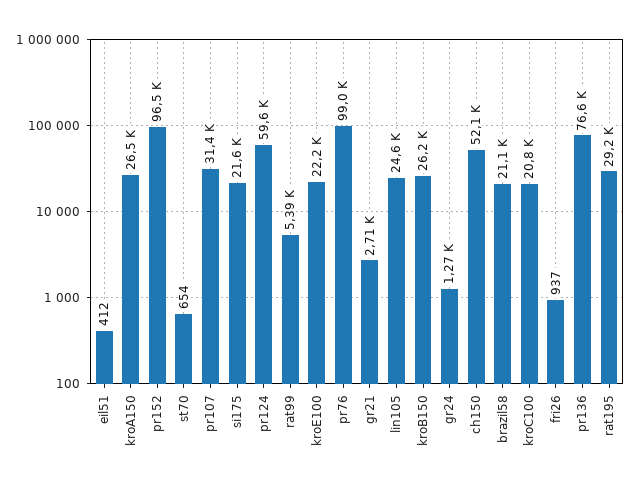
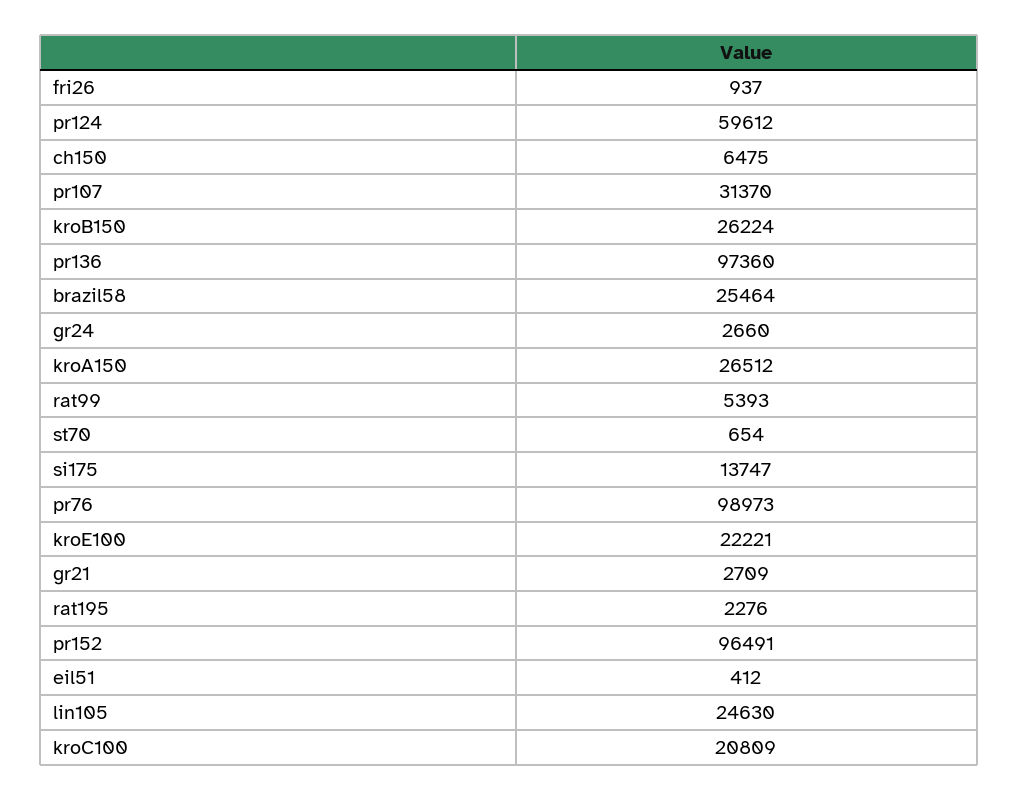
  {
    "eil51": 412,
    "kroA150": 26512,
    "pr152": 96491,
    "st70": 654,
    "pr107": 31370,
-   "si175": 21600,
+   "si175": 13747,
    "pr124": 59612,
    "rat99": 5393,
    "kroE100": 22221,
    "pr76": 98973,
    "gr21": 2709,
    "lin105": 24630,
    "kroB150": 26224,
-   "gr24": 1270,
+   "gr24": 2660,
-   "ch150": 52100,
+   "ch150": 6475,
-   "brazil58": 21100,
+   "brazil58": 25464,
    "kroC100": 20809,
    "fri26": 937,
-   "pr136": 76600,
+   "pr136": 97360,
-   "rat195": 29200
+   "rat195": 2276
  }

